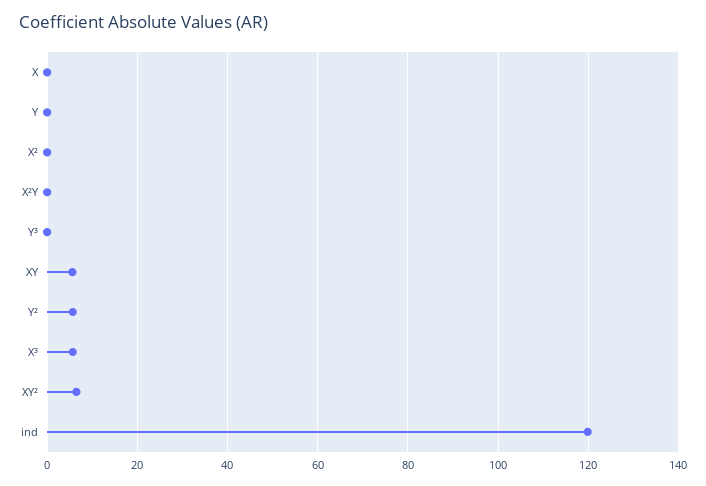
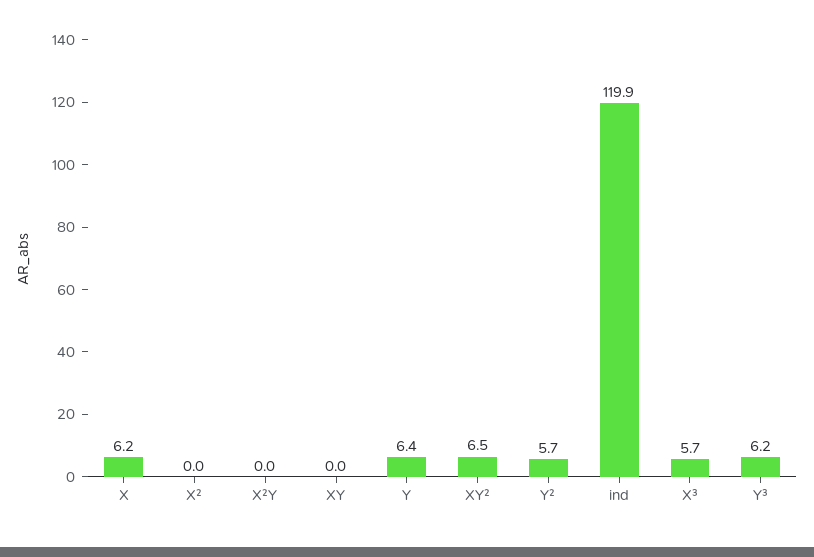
  {
-   "X": 0,
+   "X": 6.2,
-   "Y": 0,
+   "Y": 6.4,
    "X²": 0,
    "X²Y": 0,
-   "Y³": 0,
+   "Y³": 6.2,
-   "XY": 6,
+   "XY": 0,
    "Y²": 5.7,
    "X³": 5.7,
    "XY²": 6.5,
    "ind": 119.9
  }

